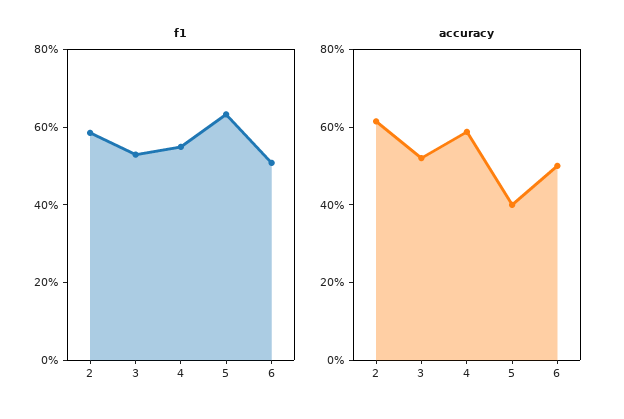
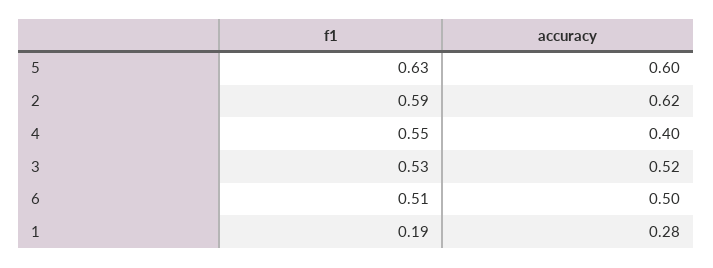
  {
    "f1": {
      "2": 0.59,
      "3": 0.53,
      "4": 0.55,
      "5": 0.63,
-     "6": 0.51
+     "6": 0.51,
+     "1": 0.19
    },
    "accuracy": {
      "2": 0.62,
      "3": 0.52,
-     "4": 0.6,
+     "4": 0.4,
-     "5": 0.4,
+     "5": 0.6,
-     "6": 0.5
+     "6": 0.5,
+     "1": 0.28
    }
  }

